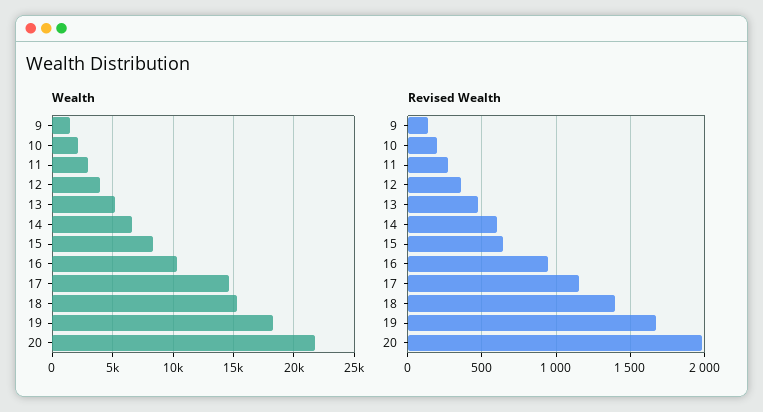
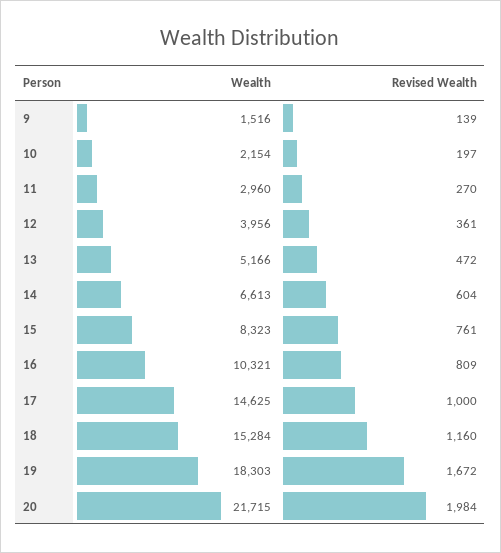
  {
    "Wealth": {
      "9": 1516,
      "10": 2154,
      "11": 2960,
      "12": 3956,
      "13": 5166,
      "14": 6613,
      "15": 8323,
      "16": 10321,
      "17": 14625,
      "18": 15284,
      "19": 18303,
      "20": 21715
    },
    "Revised Wealth": {
      "9": 139,
      "10": 197,
      "11": 270,
      "12": 361,
      "13": 472,
      "14": 604,
-     "15": 650,
+     "15": 761,
-     "16": 950,
+     "16": 809,
-     "17": 1150,
+     "17": 1000,
-     "18": 1400,
+     "18": 1160,
      "19": 1672,
      "20": 1984
    }
  }

